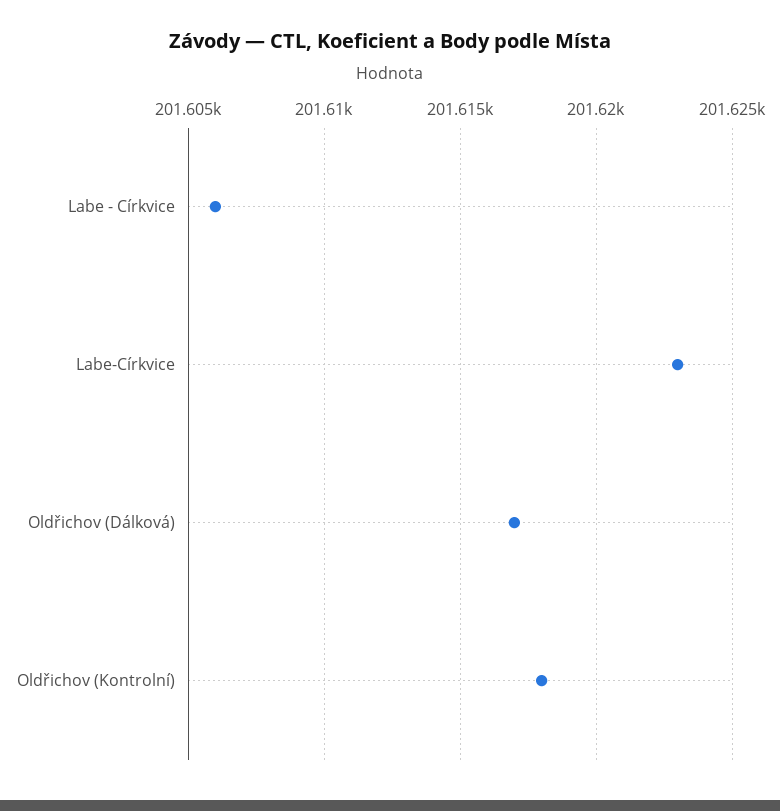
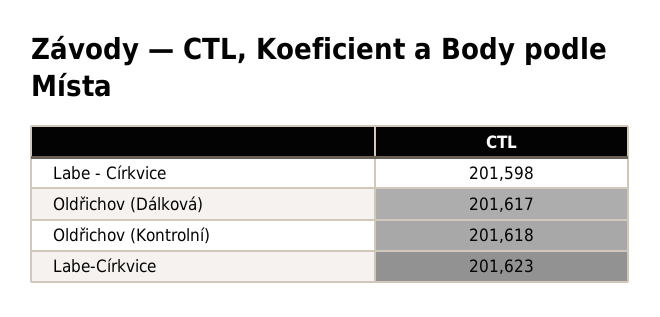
  {
-   "Labe - Církvice": 201606,
+   "Labe - Církvice": 201598,
    "Labe-Církvice": 201623,
    "Oldřichov (Dálková)": 201617,
    "Oldřichov (Kontrolní)": 201618
  }

